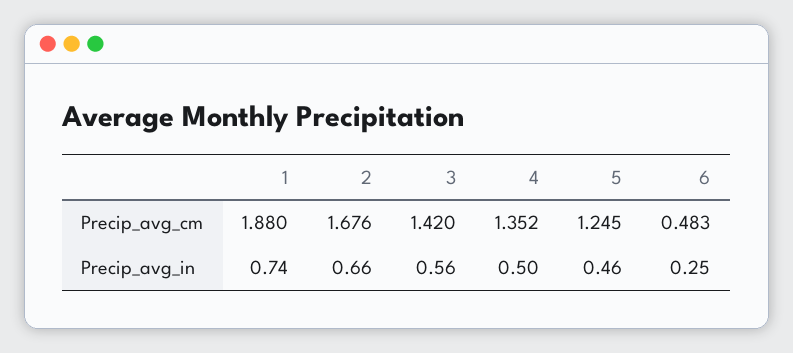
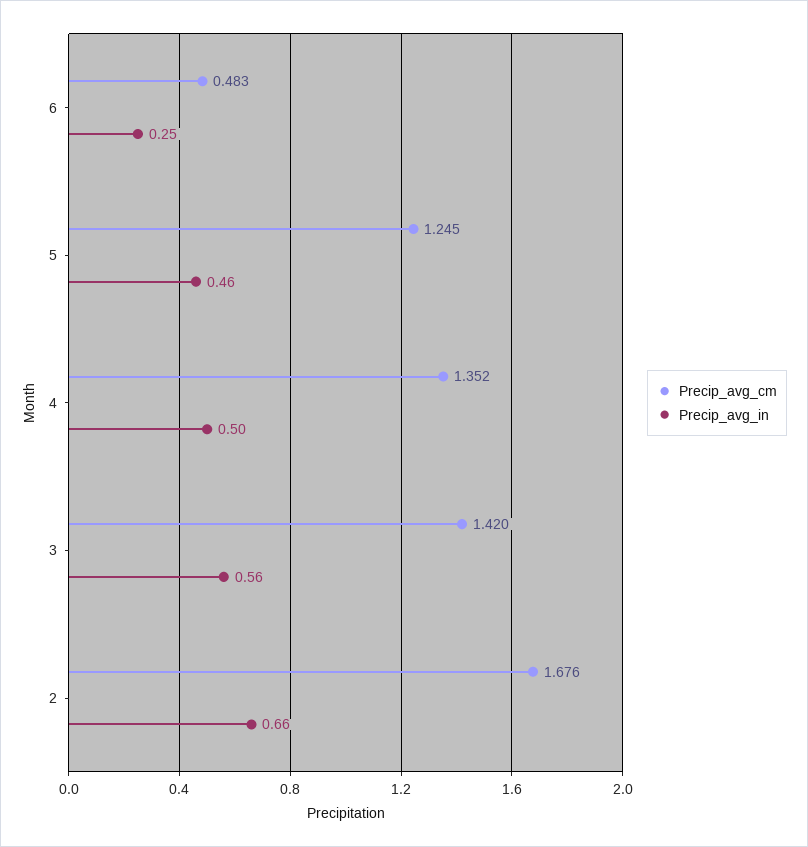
  {
    "Precip_avg_cm": {
-     "1": 1.88,
      "2": 1.676,
      "3": 1.42,
      "4": 1.352,
      "5": 1.245,
      "6": 0.483
    },
    "Precip_avg_in": {
-     "1": 0.74,
      "2": 0.66,
      "3": 0.56,
      "4": 0.5,
      "5": 0.46,
      "6": 0.25
    }
  }

